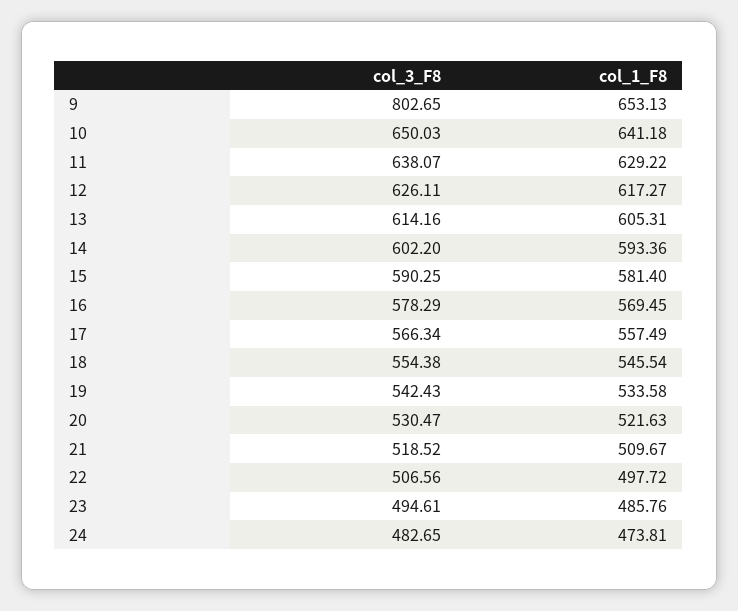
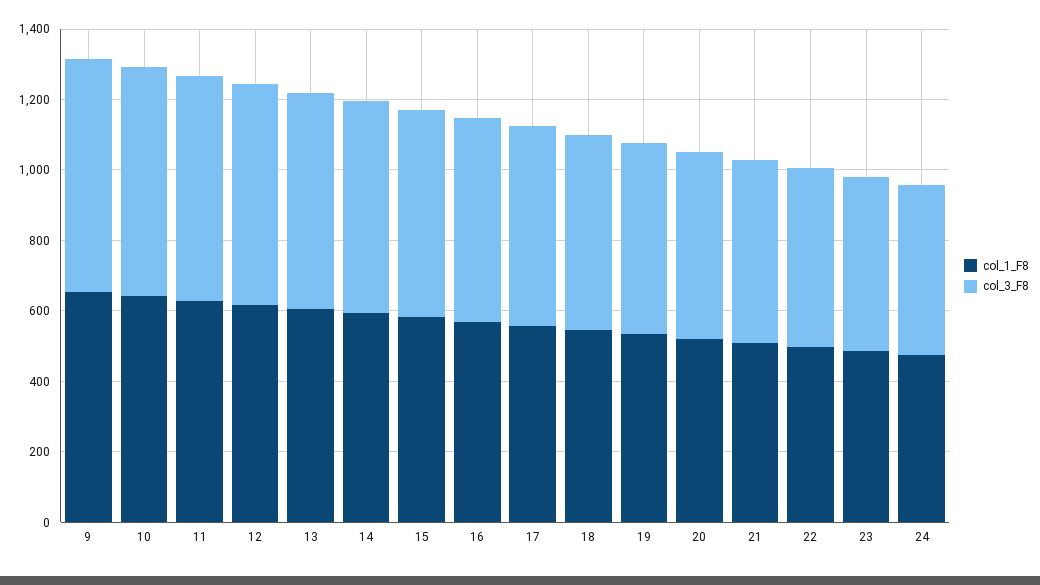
  {
    "col_3_F8": {
-     "9": 802.65,
+     "9": 650,
      "10": 650.03,
      "11": 638.07,
      "12": 626.11,
      "13": 614.16,
      "14": 602.2,
      "15": 590.25,
      "16": 578.29,
      "17": 566.34,
      "18": 554.38,
      "19": 542.43,
      "20": 530.47,
      "21": 518.52,
      "22": 506.56,
      "23": 494.61,
      "24": 482.65
    },
    "col_1_F8": {
      "9": 653.13,
      "10": 641.18,
      "11": 629.22,
      "12": 617.27,
      "13": 605.31,
      "14": 593.36,
      "15": 581.4,
      "16": 569.45,
      "17": 557.49,
      "18": 545.54,
      "19": 533.58,
      "20": 521.63,
      "21": 509.67,
      "22": 497.72,
      "23": 485.76,
      "24": 473.81
    }
  }

